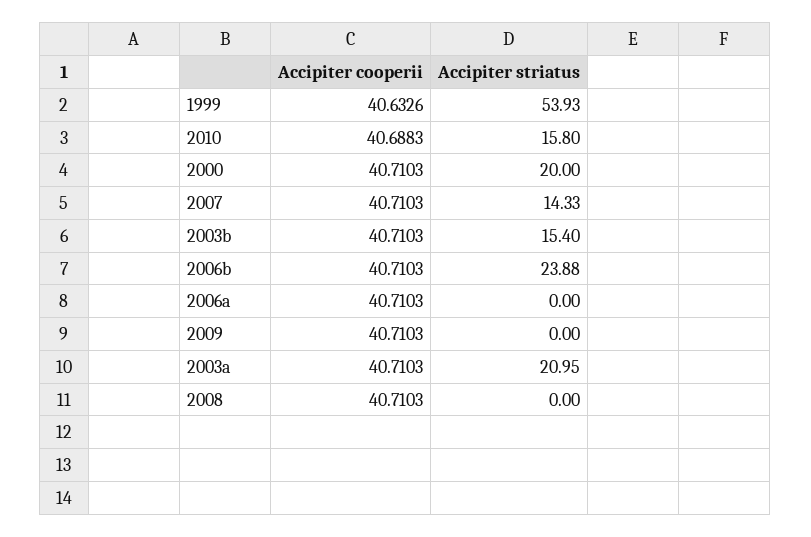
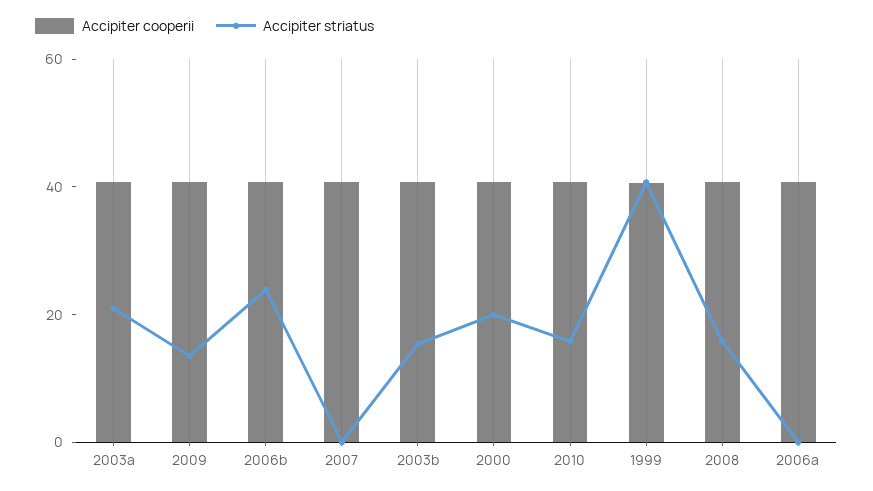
  {
    "Accipiter cooperii": {
      "1999": 40.6326,
      "2010": 40.6883,
      "2000": 40.7103,
      "2007": 40.7103,
      "2003b": 40.7103,
      "2006b": 40.7103,
      "2006a": 40.7103,
      "2009": 40.7103,
      "2003a": 40.7103,
      "2008": 40.7103
    },
    "Accipiter striatus": {
-     "1999": 53.93,
+     "1999": 40,
      "2010": 15.8,
      "2000": 20,
-     "2007": 14.33,
+     "2007": 0,
      "2003b": 15.4,
      "2006b": 23.88,
      "2006a": 0,
-     "2009": 0,
+     "2009": 15,
      "2003a": 20.95,
-     "2008": 0
+     "2008": 15
    }
  }

